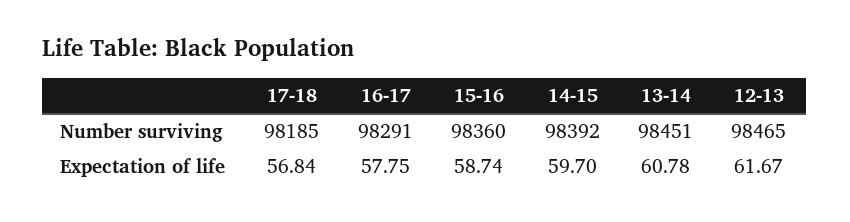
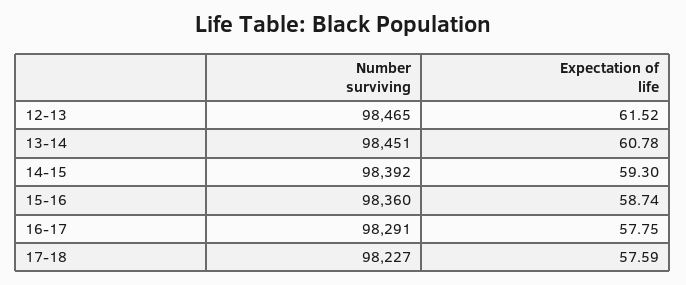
  {
    "17-18": {
-     "Number surviving": 98185,
+     "Number surviving": 98227,
-     "Expectation of life": 56.84
+     "Expectation of life": 57.59
    },
    "16-17": {
      "Number surviving": 98291,
      "Expectation of life": 57.75
    },
    "15-16": {
      "Number surviving": 98360,
      "Expectation of life": 58.74
    },
    "14-15": {
      "Number surviving": 98392,
-     "Expectation of life": 59.7
+     "Expectation of life": 59.3
    },
    "13-14": {
      "Number surviving": 98451,
      "Expectation of life": 60.78
    },
    "12-13": {
      "Number surviving": 98465,
-     "Expectation of life": 61.67
+     "Expectation of life": 61.52
    }
  }

